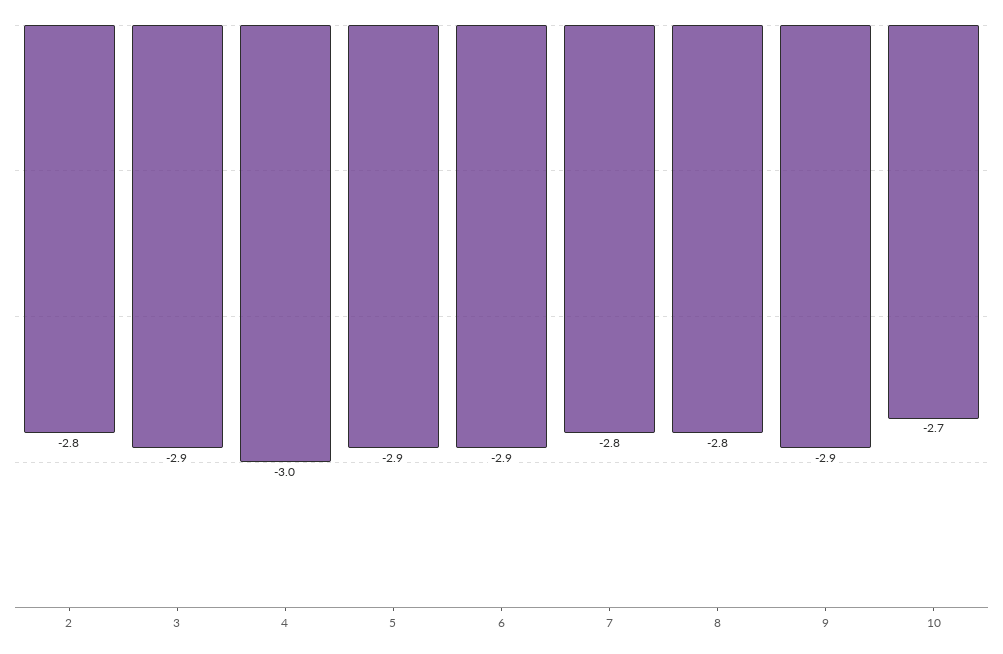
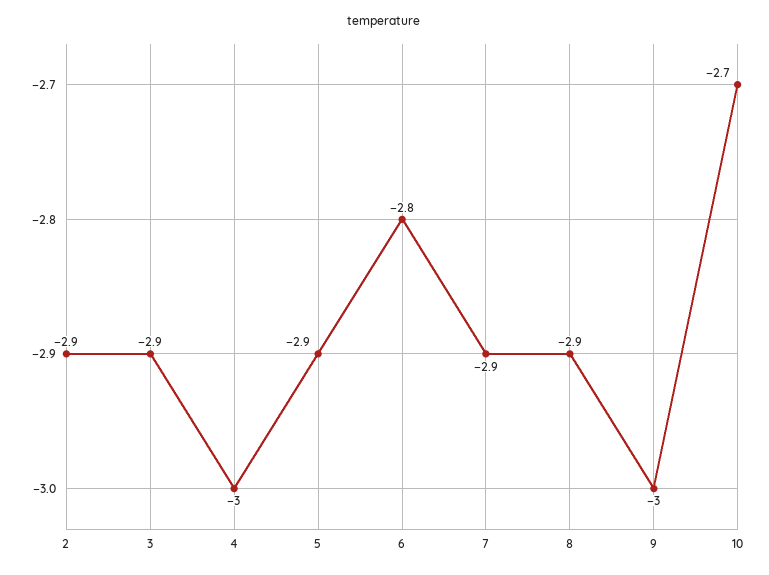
  {
-   "2": -2.8,
+   "2": -2.9,
    "3": -2.9,
    "4": -3,
    "5": -2.9,
-   "6": -2.9,
+   "6": -2.8,
-   "7": -2.8,
+   "7": -2.9,
-   "8": -2.8,
+   "8": -2.9,
-   "9": -2.9,
+   "9": -3,
    "10": -2.7
  }

